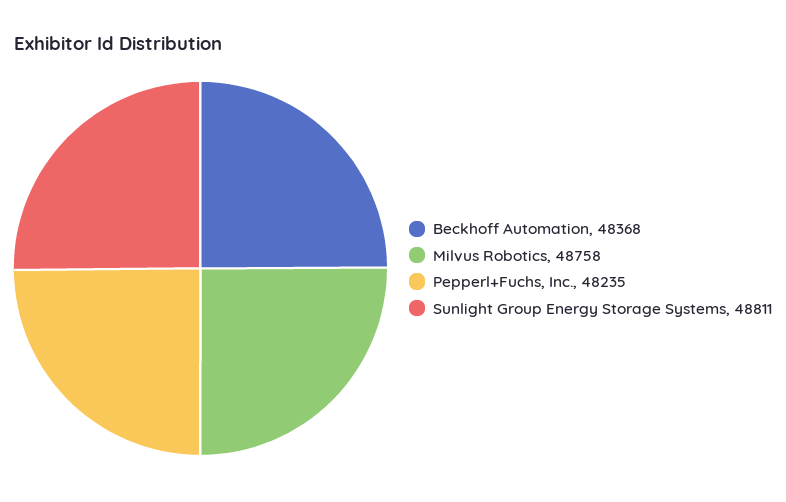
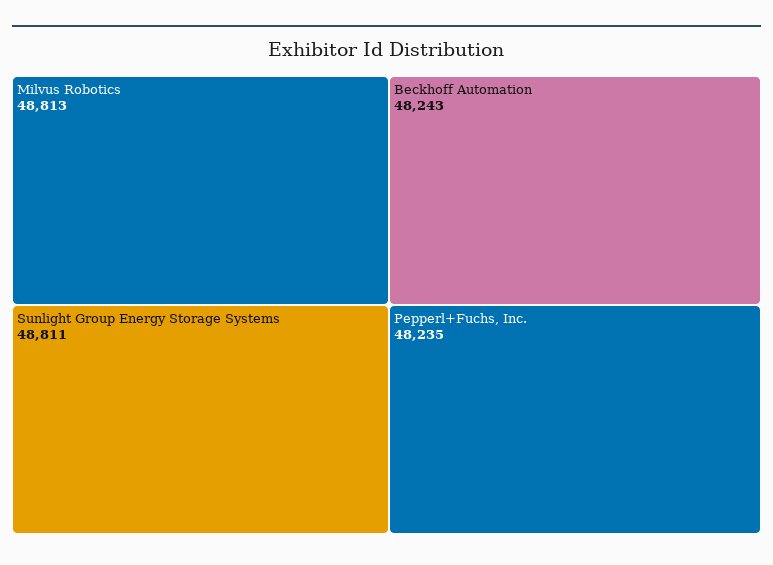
  {
-   "Beckhoff Automation": 48368,
+   "Beckhoff Automation": 48243,
-   "Milvus Robotics": 48758,
+   "Milvus Robotics": 48813,
    "Pepperl+Fuchs, Inc.": 48235,
    "Sunlight Group Energy Storage Systems": 48811
  }

